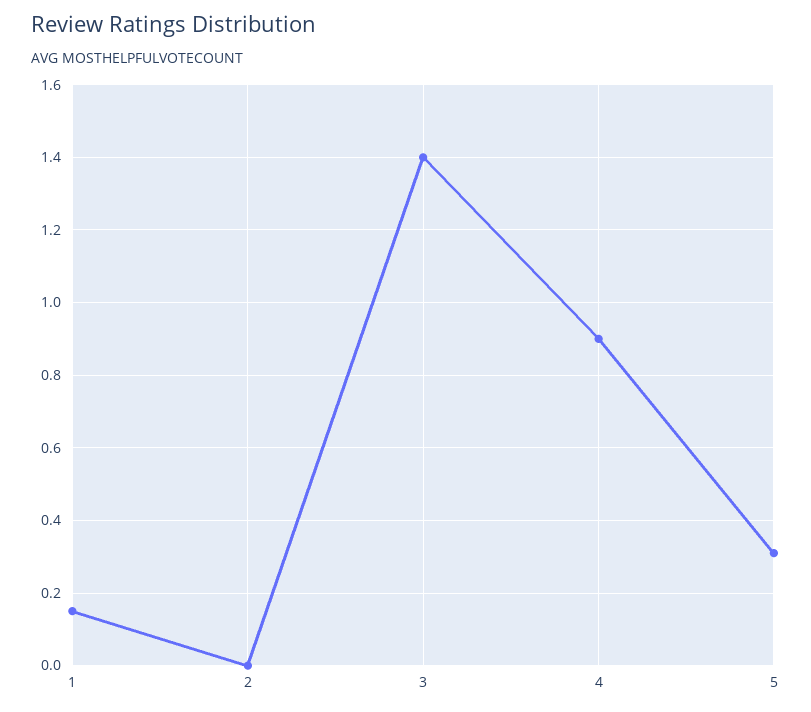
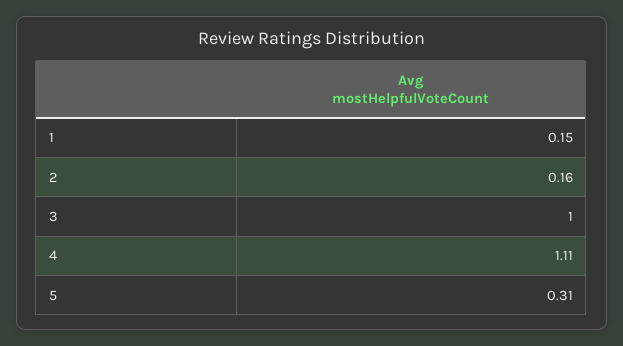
  {
    "1": 0.15,
-   "2": 0,
+   "2": 0.16,
-   "3": 1.4,
+   "3": 1,
-   "4": 0.9,
+   "4": 1.11,
    "5": 0.31
  }

